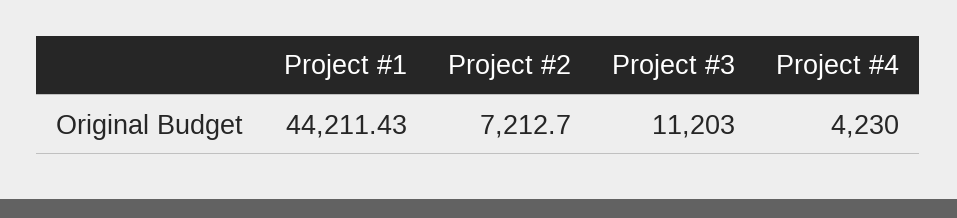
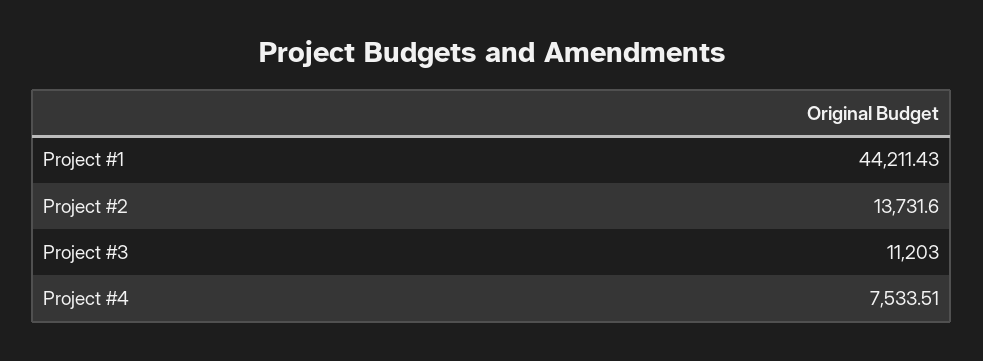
  {
    "Project #1": 44211.43,
-   "Project #2": 7212.7,
+   "Project #2": 13731.6,
    "Project #3": 11203,
-   "Project #4": 4230
+   "Project #4": 7533.51
  }

